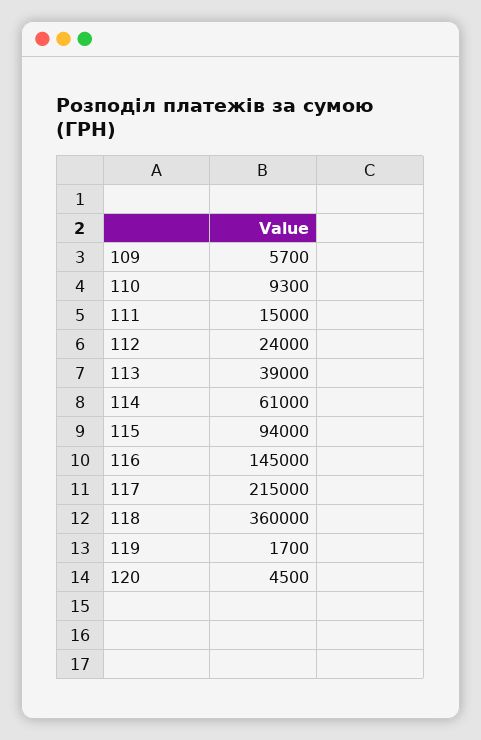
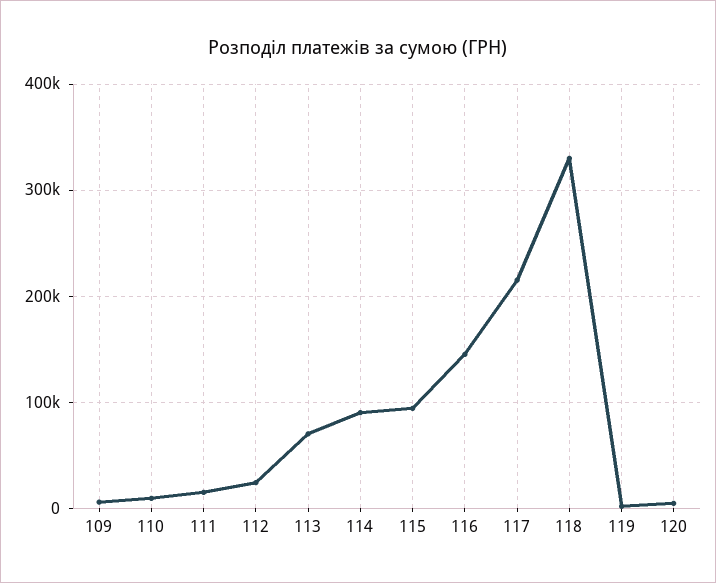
  {
    "109": 5700,
    "110": 9300,
    "111": 15000,
    "112": 24000,
-   "113": 39000,
+   "113": 70000,
-   "114": 61000,
+   "114": 90000,
    "115": 94000,
    "116": 145000,
    "117": 215000,
-   "118": 360000,
+   "118": 330000,
    "119": 1700,
    "120": 4500
  }

